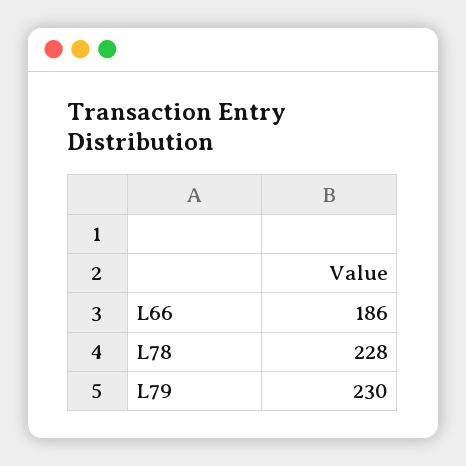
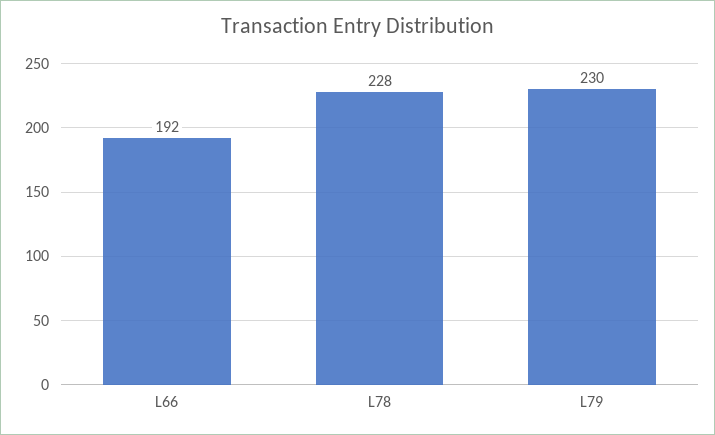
  {
-   "L66": 186,
+   "L66": 192,
    "L78": 228,
    "L79": 230
  }

